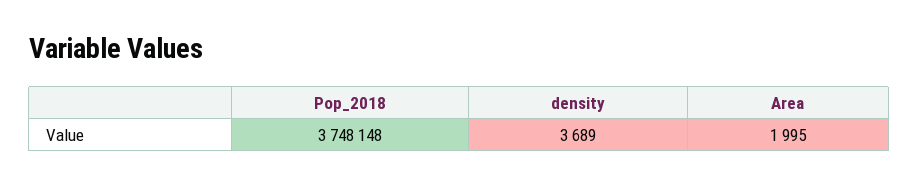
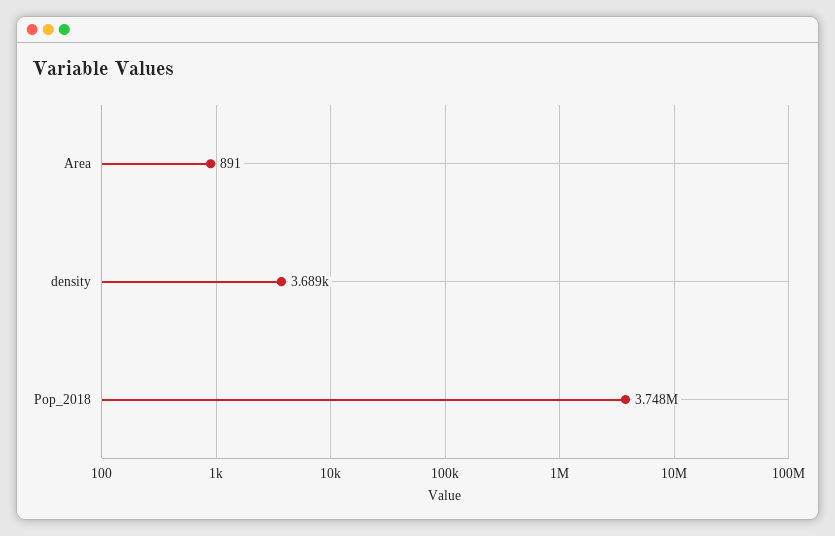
  {
    "Pop_2018": 3748148,
    "density": 3689,
-   "Area": 1995
+   "Area": 891
  }

